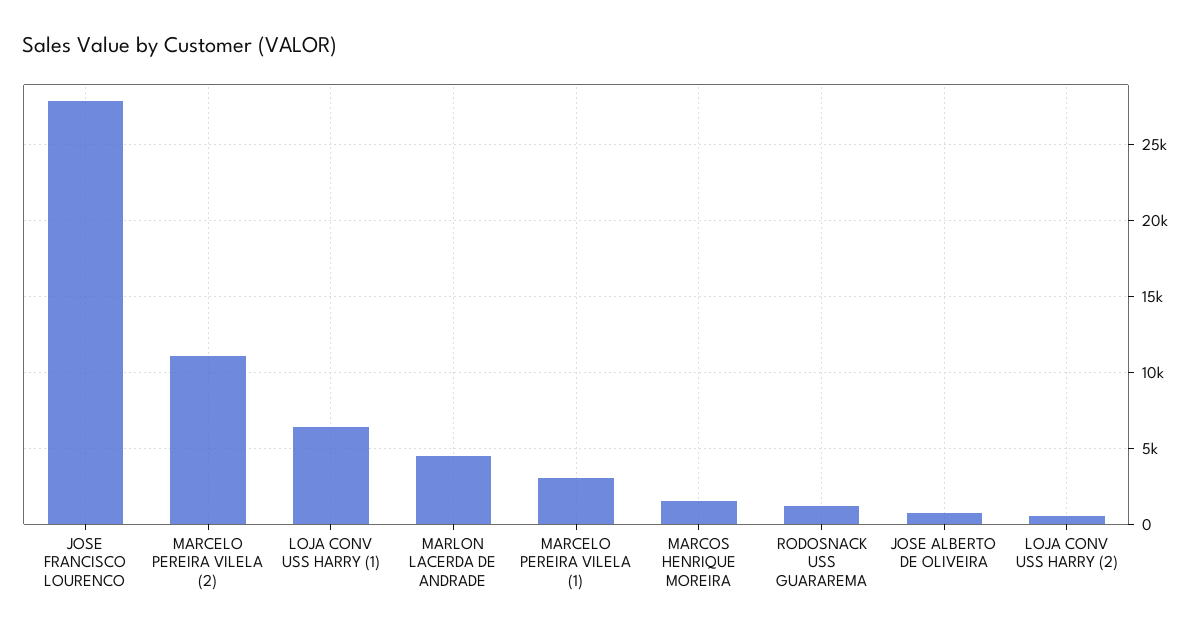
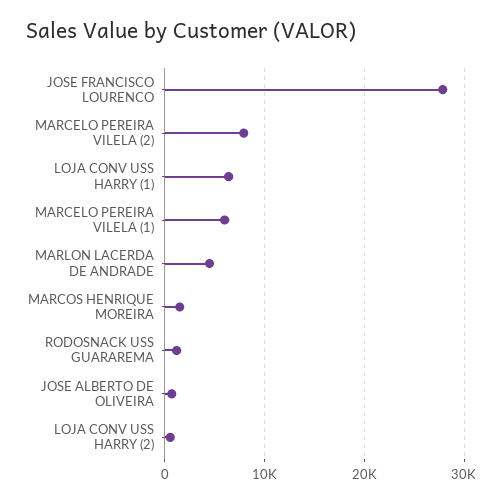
  {
    "JOSE FRANCISCO LOURENCO": 28000,
-   "MARCELO PEREIRA VILELA (2)": 11000,
+   "MARCELO PEREIRA VILELA (2)": 8000,
    "LOJA CONV USS HARRY (1)": 6500,
    "MARLON LACERDA DE ANDRADE": 4500,
-   "MARCELO PEREIRA VILELA (1)": 3000,
+   "MARCELO PEREIRA VILELA (1)": 6000,
    "MARCOS HENRIQUE MOREIRA": 1500,
    "RODOSNACK USS GUARAREMA": 1000,
    "JOSE ALBERTO DE OLIVEIRA": 500,
    "LOJA CONV USS HARRY (2)": 500
  }

